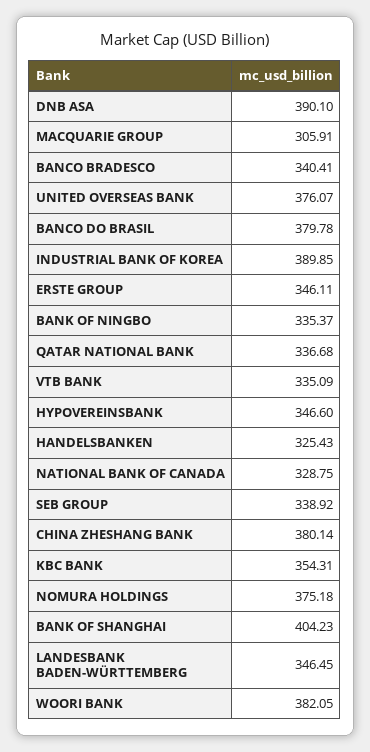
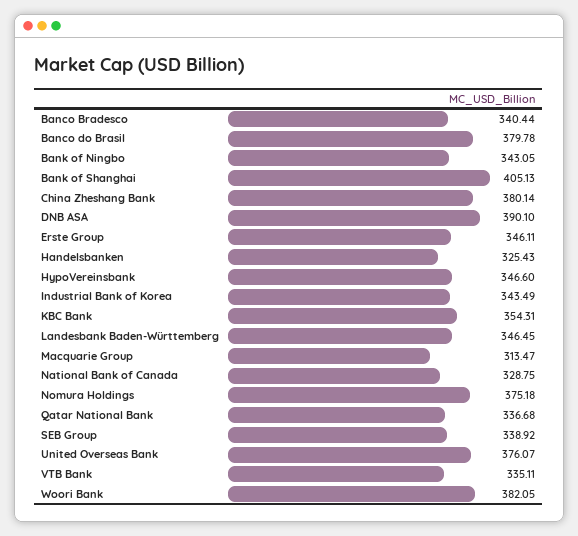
  {
    "DNB ASA": 390.1,
-   "MACQUARIE GROUP": 305.91,
+   "MACQUARIE GROUP": 313.47,
-   "BANCO BRADESCO": 340.41,
+   "BANCO BRADESCO": 340.44,
    "UNITED OVERSEAS BANK": 376.07,
    "BANCO DO BRASIL": 379.78,
-   "INDUSTRIAL BANK OF KOREA": 389.85,
+   "INDUSTRIAL BANK OF KOREA": 343.49,
    "ERSTE GROUP": 346.11,
-   "BANK OF NINGBO": 335.37,
+   "BANK OF NINGBO": 343.05,
    "QATAR NATIONAL BANK": 336.68,
-   "VTB BANK": 335.09,
+   "VTB BANK": 335.11,
    "HYPOVEREINSBANK": 346.6,
    "HANDELSBANKEN": 325.43,
    "NATIONAL BANK OF CANADA": 328.75,
    "SEB GROUP": 338.92,
    "CHINA ZHESHANG BANK": 380.14,
    "KBC BANK": 354.31,
    "NOMURA HOLDINGS": 375.18,
-   "BANK OF SHANGHAI": 404.23,
+   "BANK OF SHANGHAI": 405.13,
    "LANDESBANK BADEN-WÜRTTEMBERG": 346.45,
    "WOORI BANK": 382.05
  }

